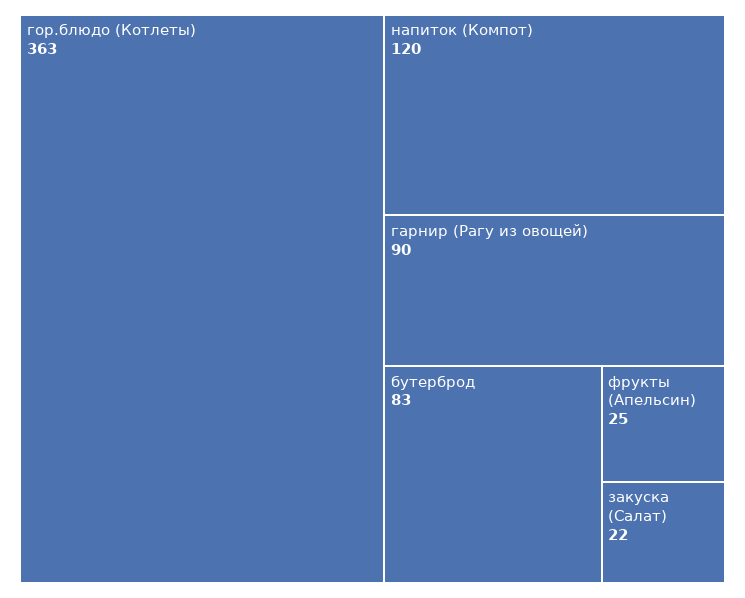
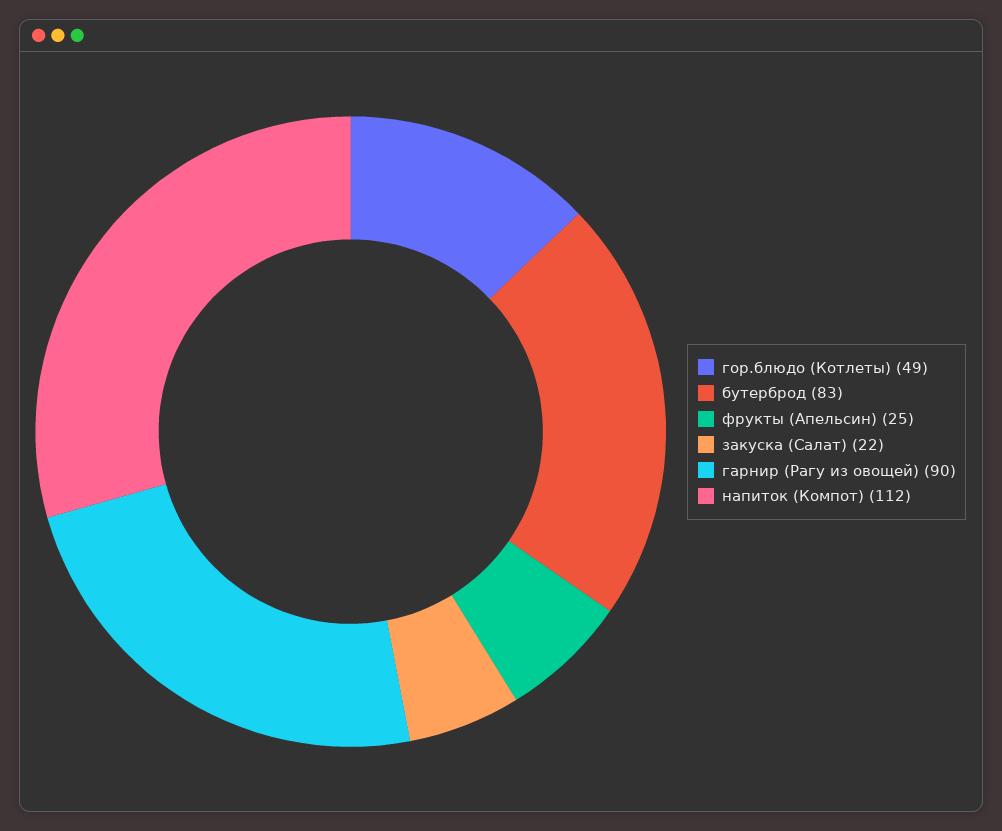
  {
-   "гор.блюдо (Котлеты)": 363,
+   "гор.блюдо (Котлеты)": 49,
-   "напиток (Компот)": 120,
+   "напиток (Компот)": 112,
    "гарнир (Рагу из овощей)": 90,
    "бутерброд": 83,
    "фрукты (Апельсин)": 25,
    "закуска (Салат)": 22
  }

